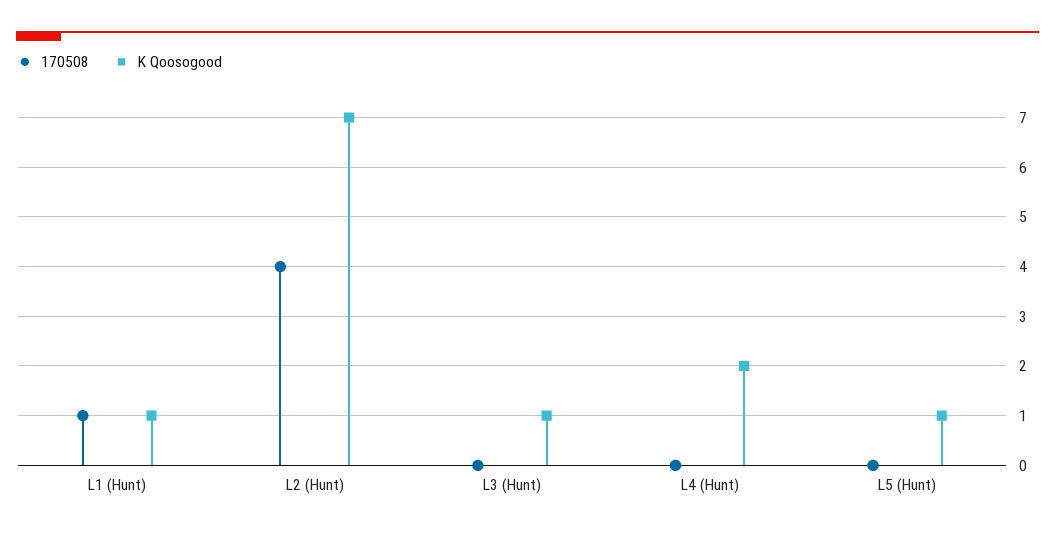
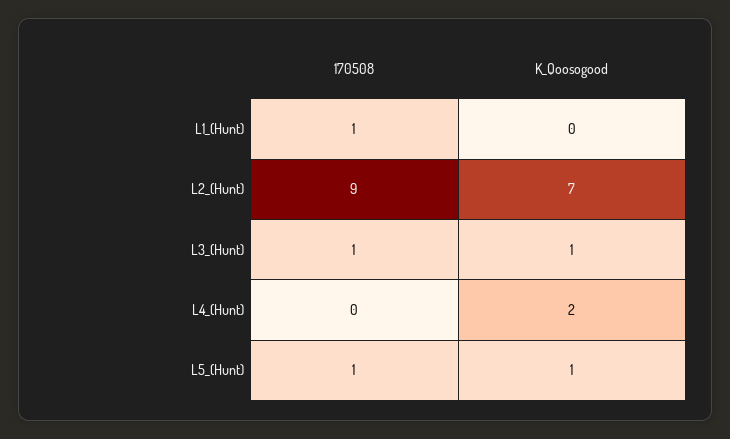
  {
    "170508": {
      "L1 (Hunt)": 1,
-     "L2 (Hunt)": 4,
+     "L2 (Hunt)": 9,
-     "L3 (Hunt)": 0,
+     "L3 (Hunt)": 1,
      "L4 (Hunt)": 0,
-     "L5 (Hunt)": 0
+     "L5 (Hunt)": 1
    },
    "K Qoosogood": {
-     "L1 (Hunt)": 1,
+     "L1 (Hunt)": 0,
      "L2 (Hunt)": 7,
      "L3 (Hunt)": 1,
      "L4 (Hunt)": 2,
      "L5 (Hunt)": 1
    }
  }

